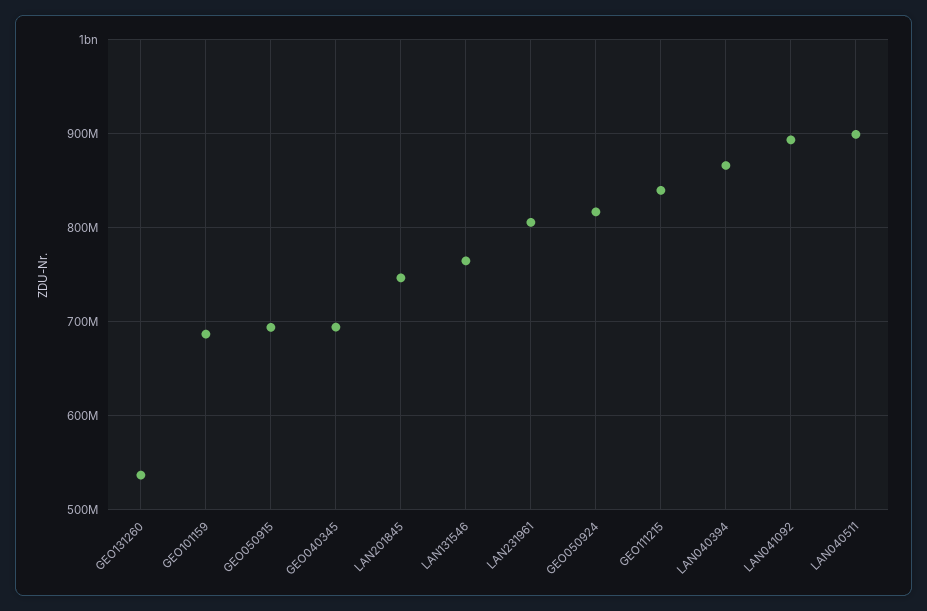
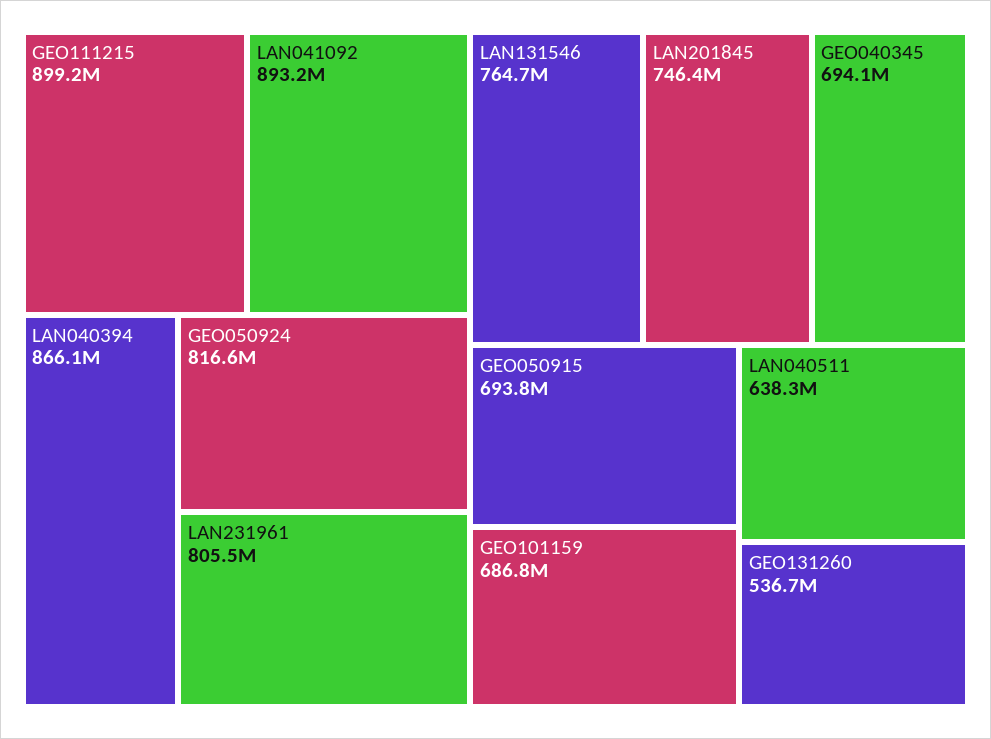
  {
    "GEO131260": 536700000,
    "GEO101159": 686800000,
    "GEO050915": 693800000,
    "GEO040345": 694100000,
    "LAN201845": 746400000,
    "LAN131546": 764700000,
    "LAN231961": 805500000,
    "GEO050924": 816600000,
-   "GEO111215": 840000000,
+   "GEO111215": 899200000,
    "LAN040394": 866100000,
    "LAN041092": 893200000,
-   "LAN040511": 900000000
+   "LAN040511": 638300000
  }

